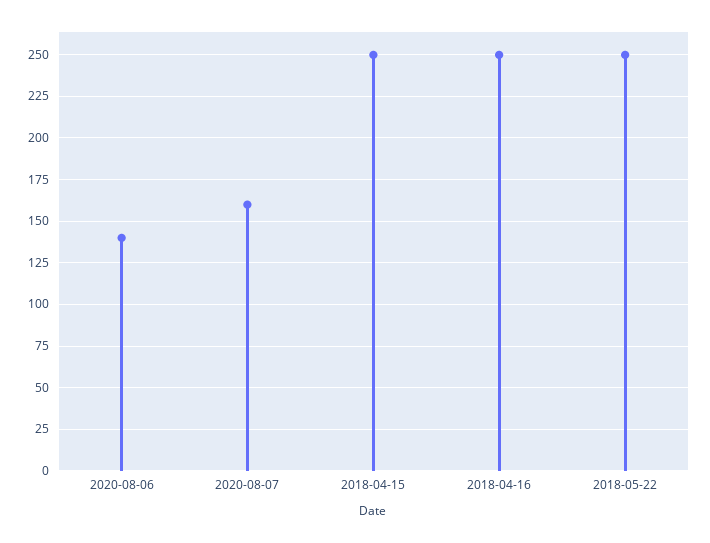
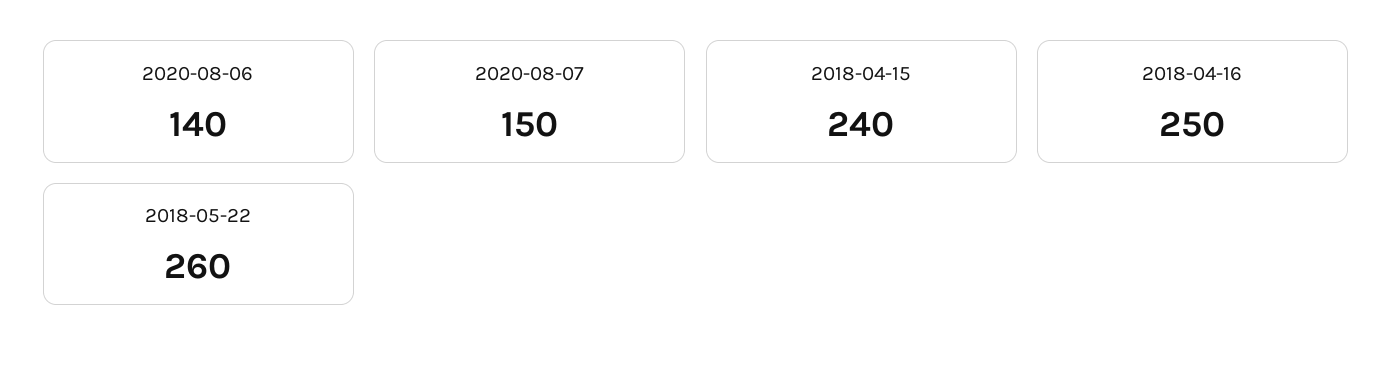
  {
    "2020-08-06": 140,
-   "2020-08-07": 160,
+   "2020-08-07": 150,
-   "2018-04-15": 250,
+   "2018-04-15": 240,
    "2018-04-16": 250,
-   "2018-05-22": 250
+   "2018-05-22": 260
  }

